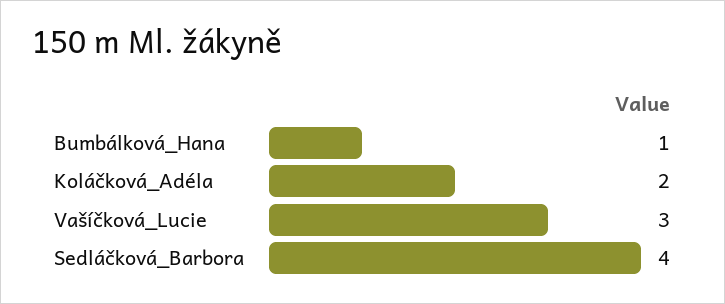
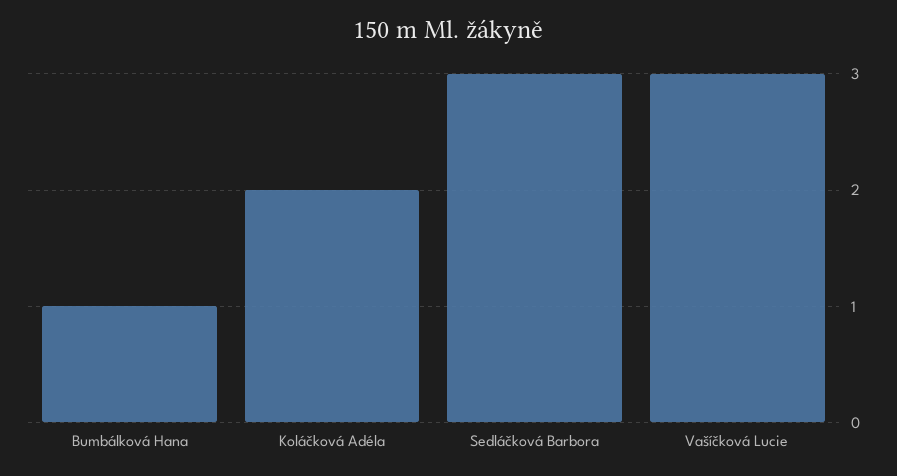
  {
    "Bumbálková_Hana": 1,
    "Koláčková_Adéla": 2,
    "Vašíčková_Lucie": 3,
-   "Sedláčková_Barbora": 4
+   "Sedláčková_Barbora": 3
  }

